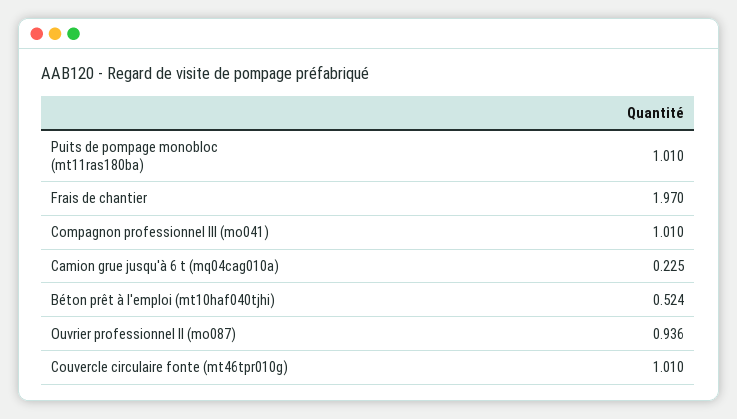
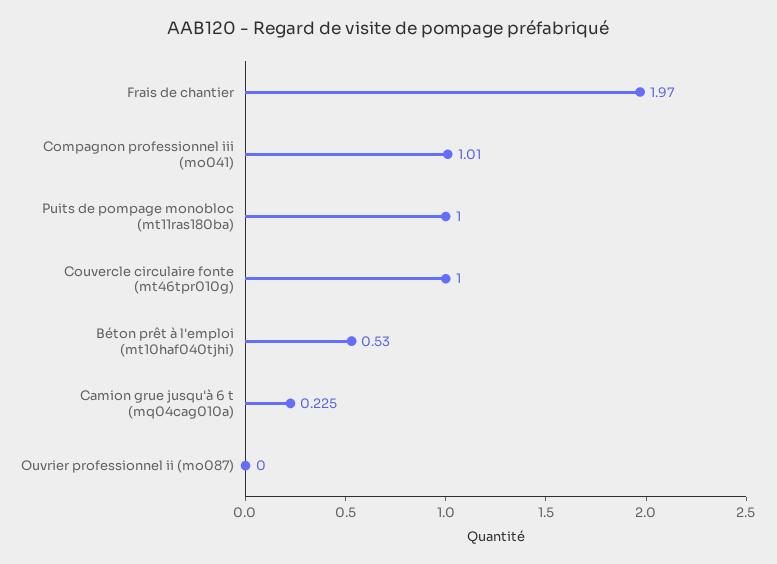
  {
-   "Puits de pompage monobloc (mt11ras180ba)": 1.01,
+   "Puits de pompage monobloc (mt11ras180ba)": 1,
    "Frais de chantier": 1.97,
    "Compagnon professionnel III (mo041)": 1.01,
    "Camion grue jusqu'à 6 t (mq04cag010a)": 0.225,
-   "Béton prêt à l'emploi (mt10haf040tjhi)": 0.524,
+   "Béton prêt à l'emploi (mt10haf040tjhi)": 0.53,
-   "Ouvrier professionnel II (mo087)": 0.936,
+   "Ouvrier professionnel II (mo087)": 0,
-   "Couvercle circulaire fonte (mt46tpr010g)": 1.01
+   "Couvercle circulaire fonte (mt46tpr010g)": 1
  }

